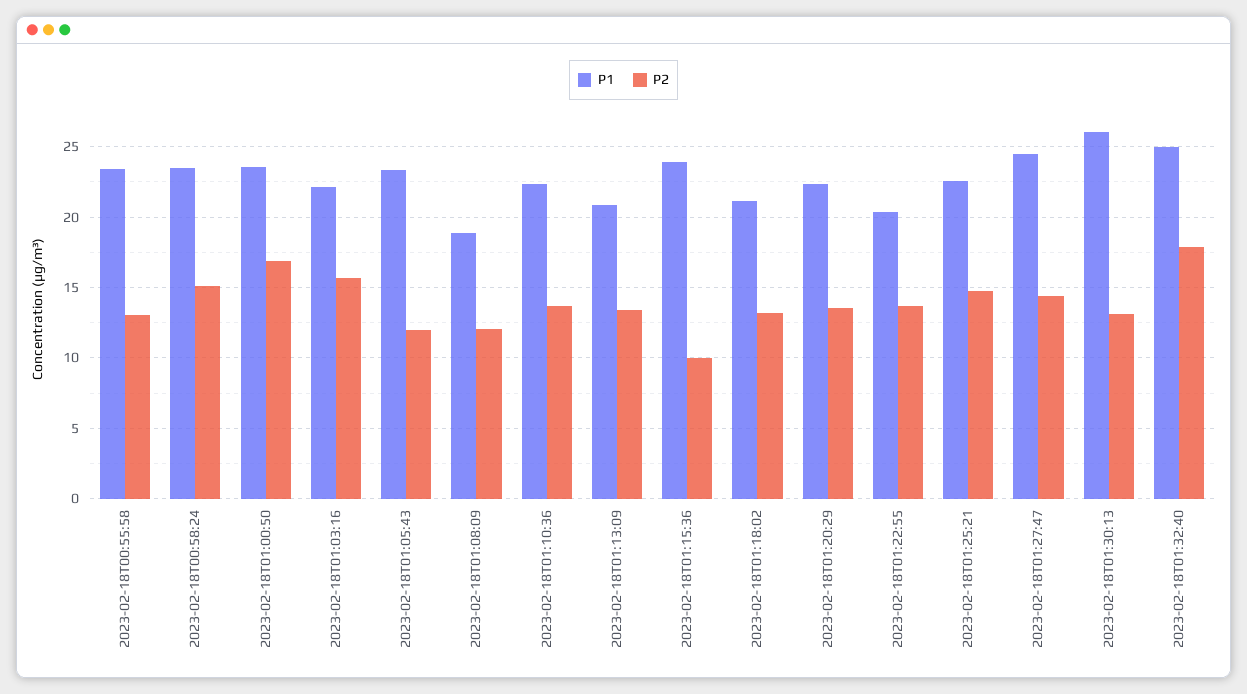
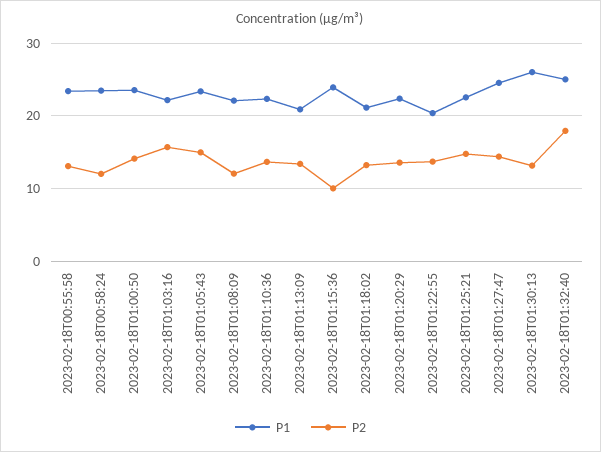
  {
    "P1": {
      "2023-02-18T00:55:58": 23.5,
      "2023-02-18T00:58:24": 23.5,
      "2023-02-18T01:00:50": 23.5,
      "2023-02-18T01:03:16": 22,
      "2023-02-18T01:05:43": 23.5,
-     "2023-02-18T01:08:09": 19,
+     "2023-02-18T01:08:09": 22,
      "2023-02-18T01:10:36": 22.5,
      "2023-02-18T01:13:09": 21,
      "2023-02-18T01:15:36": 24,
      "2023-02-18T01:18:02": 21,
      "2023-02-18T01:20:29": 22.5,
      "2023-02-18T01:22:55": 20.5,
      "2023-02-18T01:25:21": 22.5,
      "2023-02-18T01:27:47": 24.5,
      "2023-02-18T01:30:13": 26,
      "2023-02-18T01:32:40": 25
    },
    "P2": {
      "2023-02-18T00:55:58": 13,
-     "2023-02-18T00:58:24": 15,
+     "2023-02-18T00:58:24": 12,
-     "2023-02-18T01:00:50": 17,
+     "2023-02-18T01:00:50": 14,
      "2023-02-18T01:03:16": 15.5,
-     "2023-02-18T01:05:43": 12,
+     "2023-02-18T01:05:43": 15,
      "2023-02-18T01:08:09": 12,
      "2023-02-18T01:10:36": 13.5,
      "2023-02-18T01:13:09": 13.5,
      "2023-02-18T01:15:36": 10,
      "2023-02-18T01:18:02": 13,
      "2023-02-18T01:20:29": 13.5,
      "2023-02-18T01:22:55": 13.5,
      "2023-02-18T01:25:21": 15,
      "2023-02-18T01:27:47": 14.5,
      "2023-02-18T01:30:13": 13,
      "2023-02-18T01:32:40": 18
    }
  }

